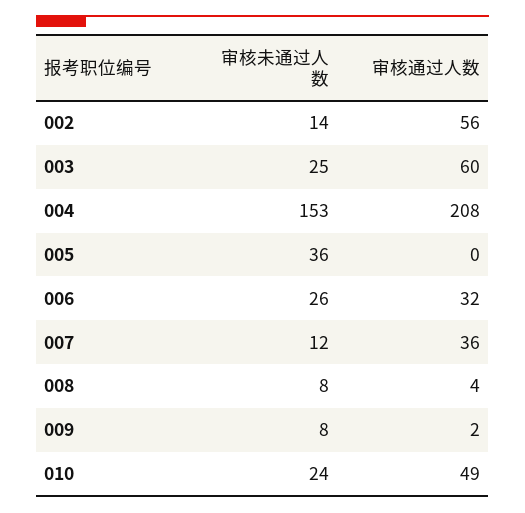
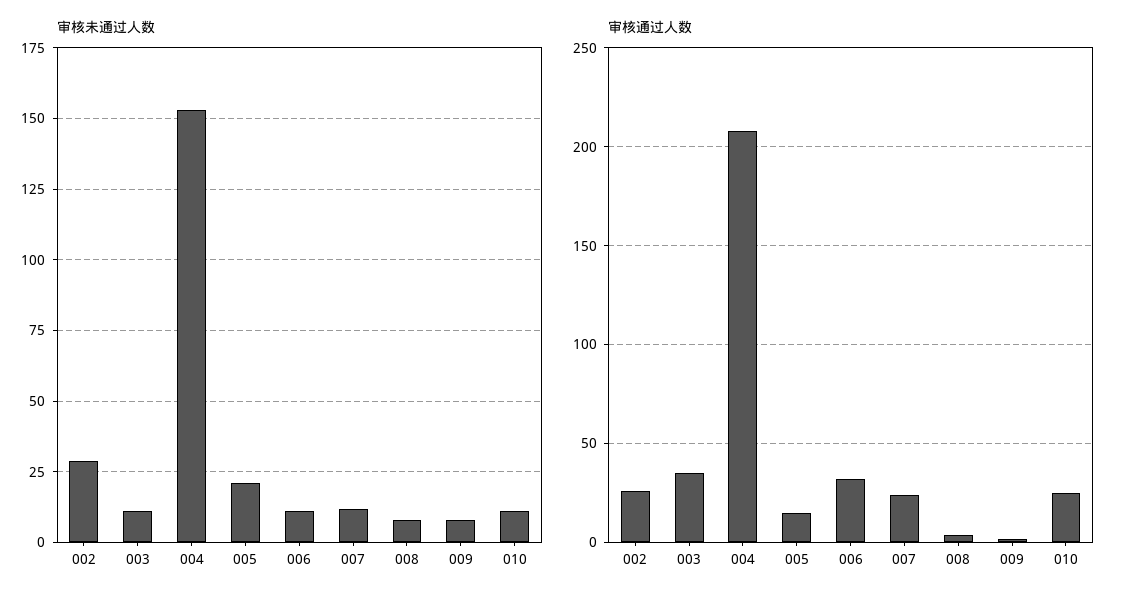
  {
    "审核未通过人数": {
-     "002": 14,
+     "002": 30,
-     "003": 25,
+     "003": 10,
      "004": 153,
-     "005": 36,
+     "005": 20,
-     "006": 26,
+     "006": 10,
      "007": 12,
      "008": 8,
      "009": 8,
-     "010": 24
+     "010": 10
    },
    "审核通过人数": {
-     "002": 56,
+     "002": 25,
-     "003": 60,
+     "003": 35,
      "004": 208,
-     "005": 0,
+     "005": 15,
      "006": 32,
-     "007": 36,
+     "007": 25,
      "008": 4,
      "009": 2,
-     "010": 49
+     "010": 25
    }
  }

